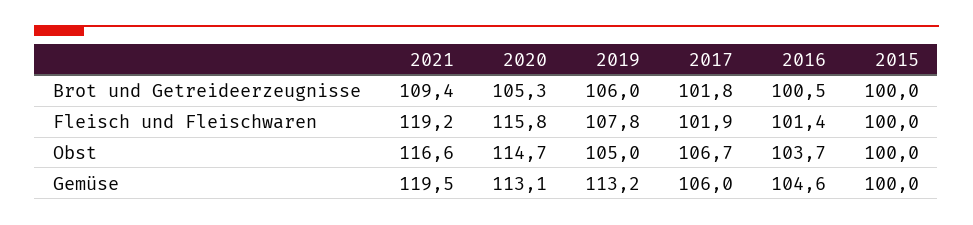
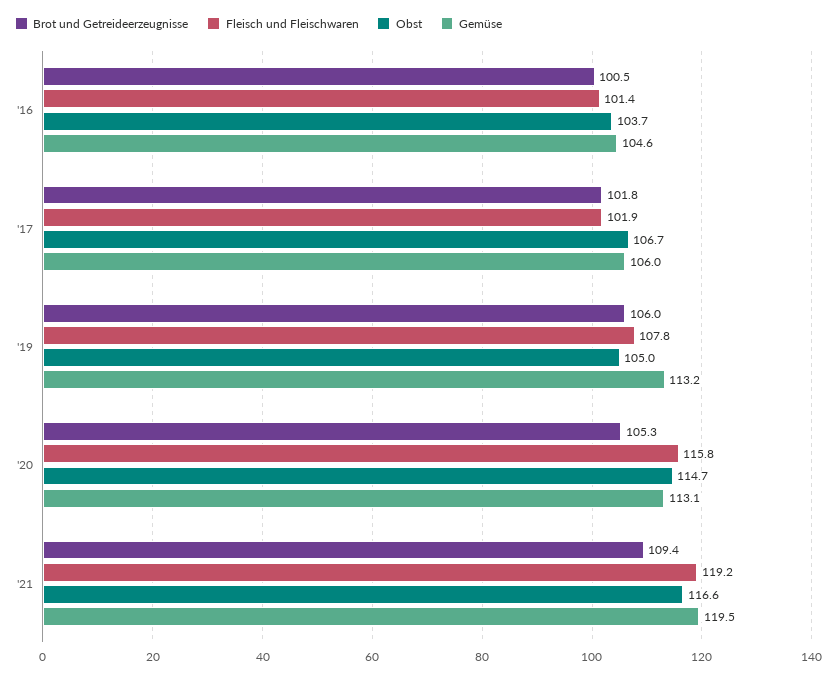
  {
    "Brot und Getreideerzeugnisse": {
      "2021": 109.4,
      "2020": 105.3,
      "2019": 106,
      "2017": 101.8,
-     "2016": 100.5,
+     "2016": 100.5
-     "2015": 100
    },
    "Fleisch und Fleischwaren": {
      "2021": 119.2,
      "2020": 115.8,
      "2019": 107.8,
      "2017": 101.9,
-     "2016": 101.4,
+     "2016": 101.4
-     "2015": 100
    },
    "Obst": {
      "2021": 116.6,
      "2020": 114.7,
      "2019": 105,
      "2017": 106.7,
-     "2016": 103.7,
+     "2016": 103.7
-     "2015": 100
    },
    "Gemüse": {
      "2021": 119.5,
      "2020": 113.1,
      "2019": 113.2,
      "2017": 106,
-     "2016": 104.6,
+     "2016": 104.6
-     "2015": 100
    }
  }

